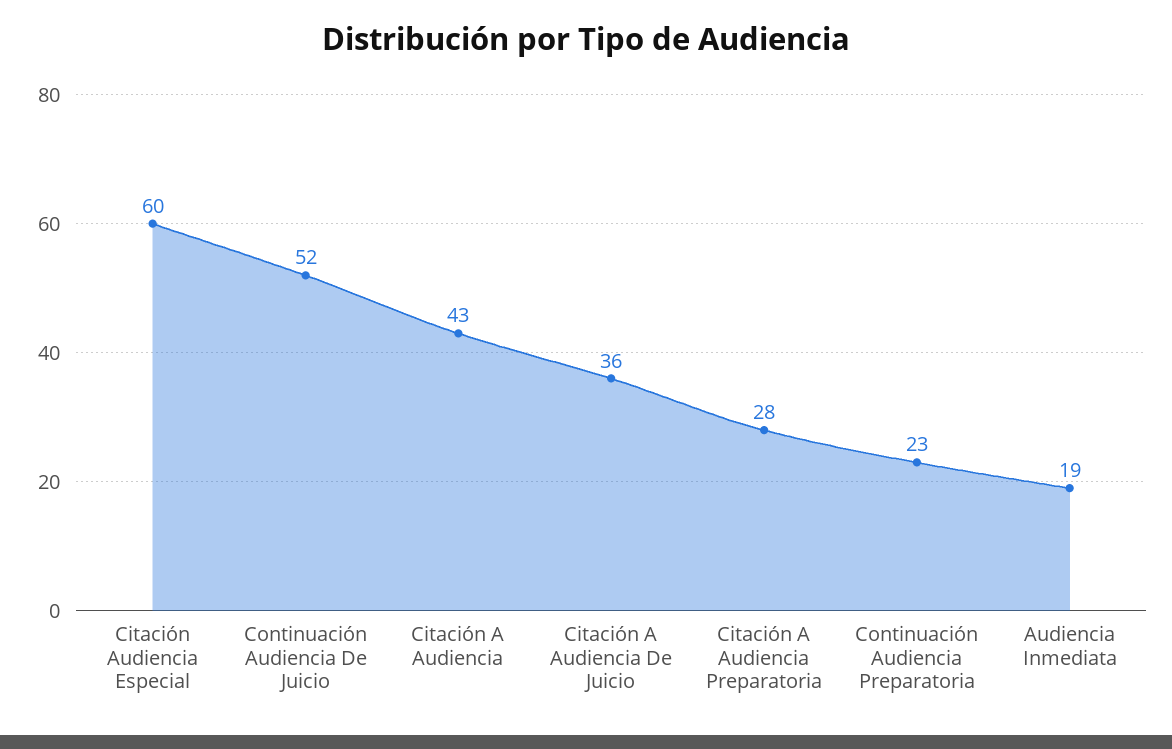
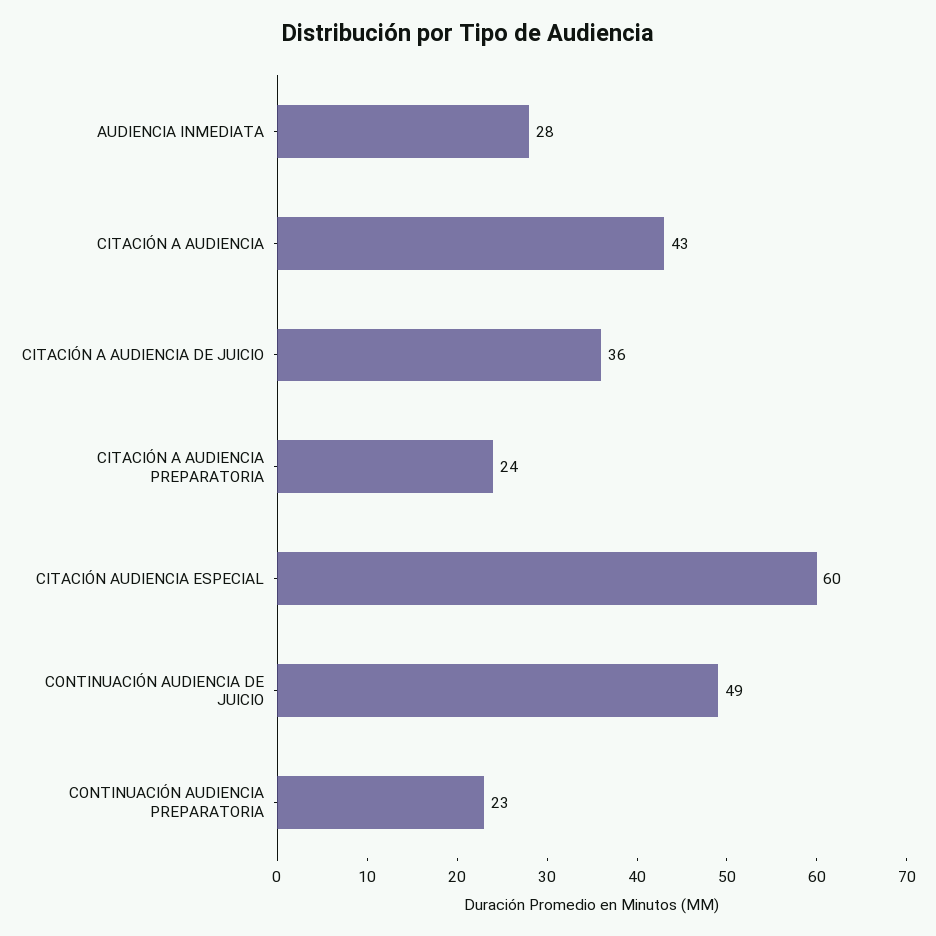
  {
    "Citación Audiencia Especial": 60,
-   "Continuación Audiencia De Juicio": 52,
+   "Continuación Audiencia De Juicio": 49,
    "Citación A Audiencia": 43,
    "Citación A Audiencia De Juicio": 36,
-   "Citación A Audiencia Preparatoria": 28,
+   "Citación A Audiencia Preparatoria": 24,
    "Continuación Audiencia Preparatoria": 23,
-   "Audiencia Inmediata": 19
+   "Audiencia Inmediata": 28
  }

